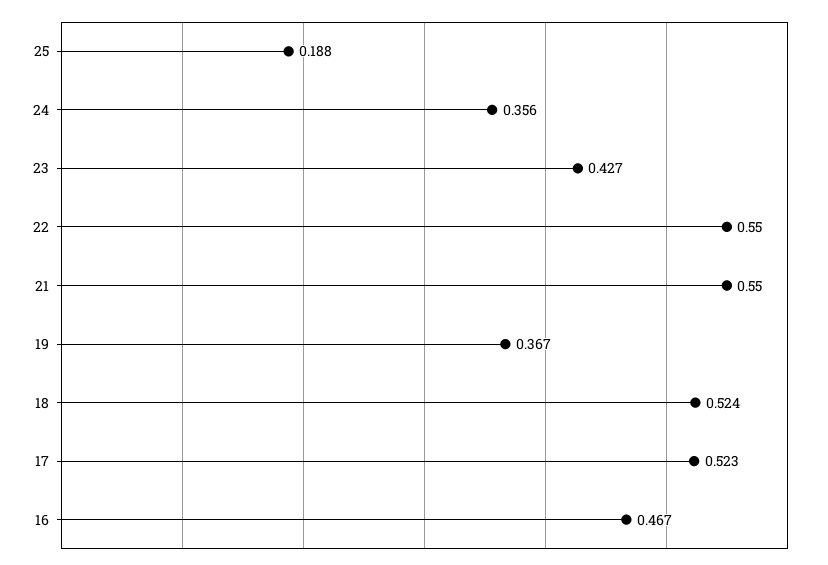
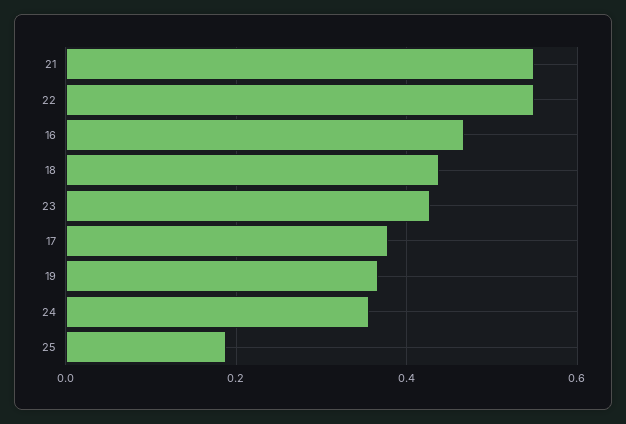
  {
    "25": 0.188,
    "24": 0.356,
    "23": 0.427,
    "22": 0.55,
    "21": 0.55,
    "19": 0.367,
-   "18": 0.524,
+   "18": 0.44,
-   "17": 0.523,
+   "17": 0.38,
    "16": 0.467
  }

